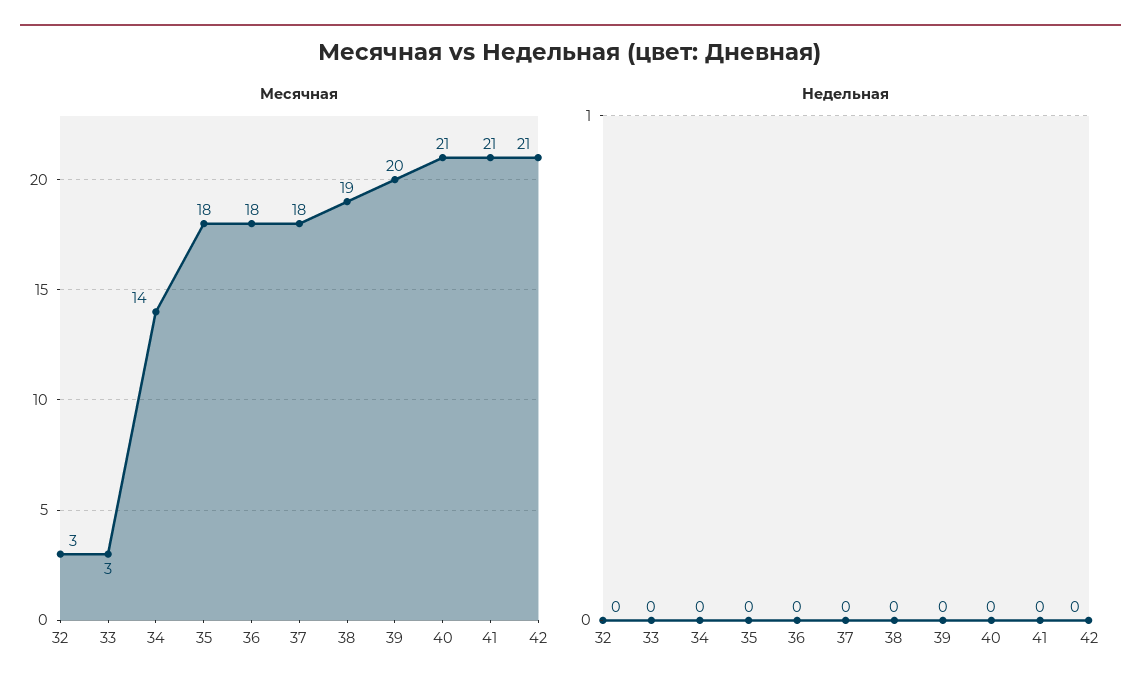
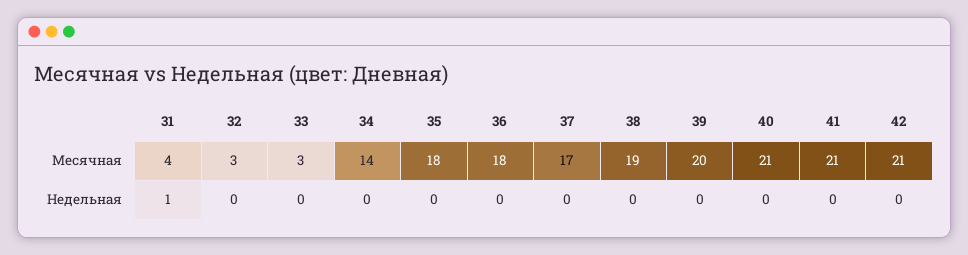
  {
    "Месячная": {
      "32": 3,
      "33": 3,
      "34": 14,
      "35": 18,
      "36": 18,
-     "37": 18,
+     "37": 17,
      "38": 19,
      "39": 20,
      "40": 21,
      "41": 21,
-     "42": 21
+     "42": 21,
+     "31": 4
    },
    "Недельная": {
      "32": 0,
      "33": 0,
      "34": 0,
      "35": 0,
      "36": 0,
      "37": 0,
      "38": 0,
      "39": 0,
      "40": 0,
      "41": 0,
-     "42": 0
+     "42": 0,
+     "31": 1
    }
  }

